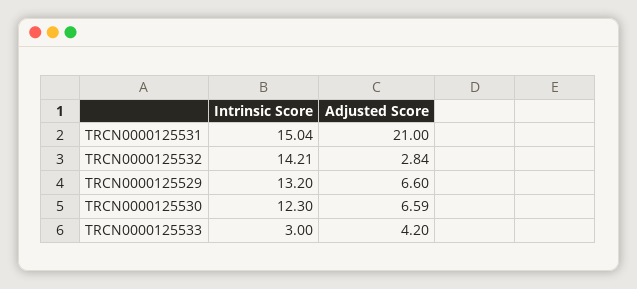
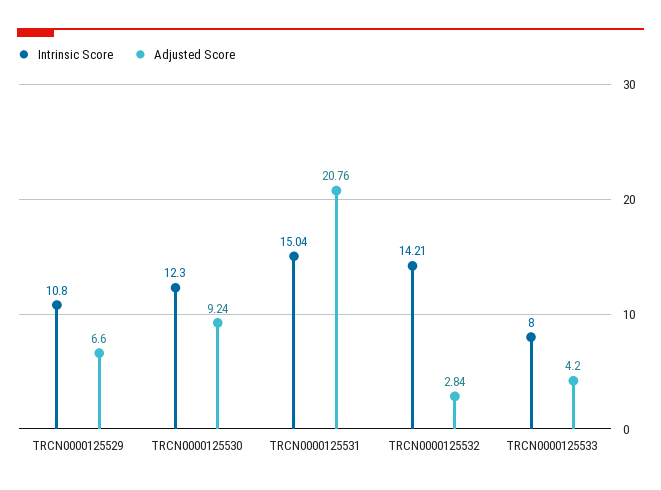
  {
    "Intrinsic Score": {
      "TRCN0000125531": 15.04,
      "TRCN0000125532": 14.21,
-     "TRCN0000125529": 13.2,
+     "TRCN0000125529": 10.8,
      "TRCN0000125530": 12.3,
-     "TRCN0000125533": 3
+     "TRCN0000125533": 8
    },
    "Adjusted Score": {
-     "TRCN0000125531": 21,
+     "TRCN0000125531": 20.76,
      "TRCN0000125532": 2.84,
      "TRCN0000125529": 6.6,
-     "TRCN0000125530": 6.59,
+     "TRCN0000125530": 9.24,
      "TRCN0000125533": 4.2
    }
  }

